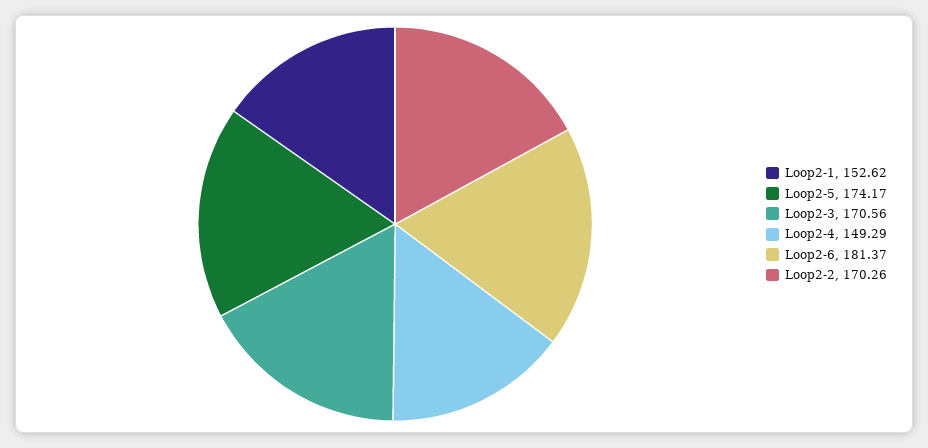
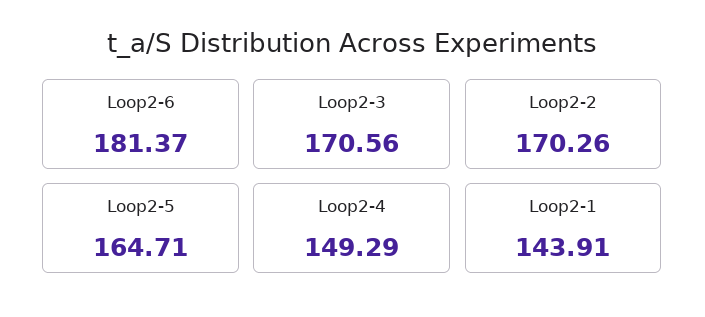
  {
-   "Loop2-1": 152.62,
+   "Loop2-1": 143.91,
-   "Loop2-5": 174.17,
+   "Loop2-5": 164.71,
    "Loop2-3": 170.56,
    "Loop2-4": 149.29,
    "Loop2-6": 181.37,
    "Loop2-2": 170.26
  }

